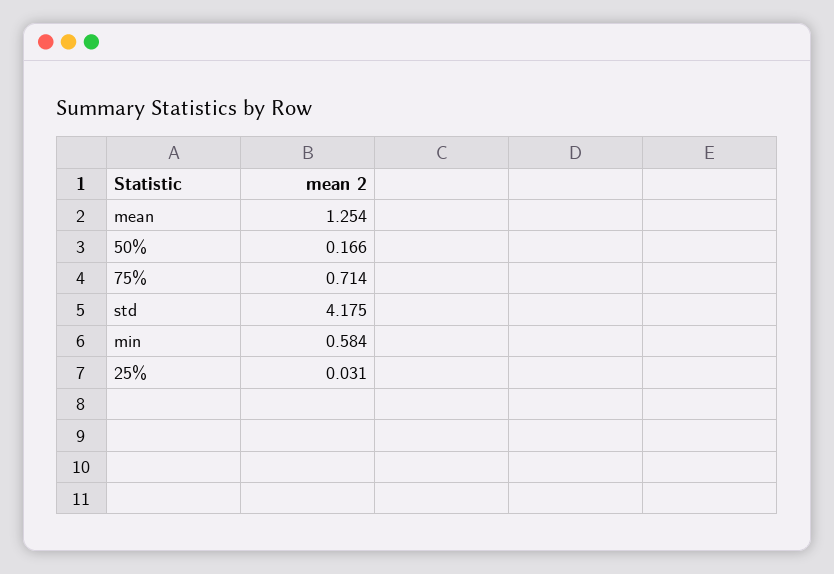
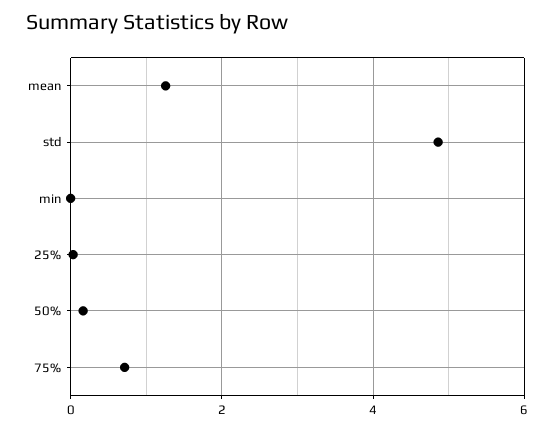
  {
    "mean": 1.254,
    "50%": 0.166,
    "75%": 0.714,
-   "std": 4.175,
+   "std": 4.8,
-   "min": 0.584,
+   "min": 0,
    "25%": 0.031
  }

